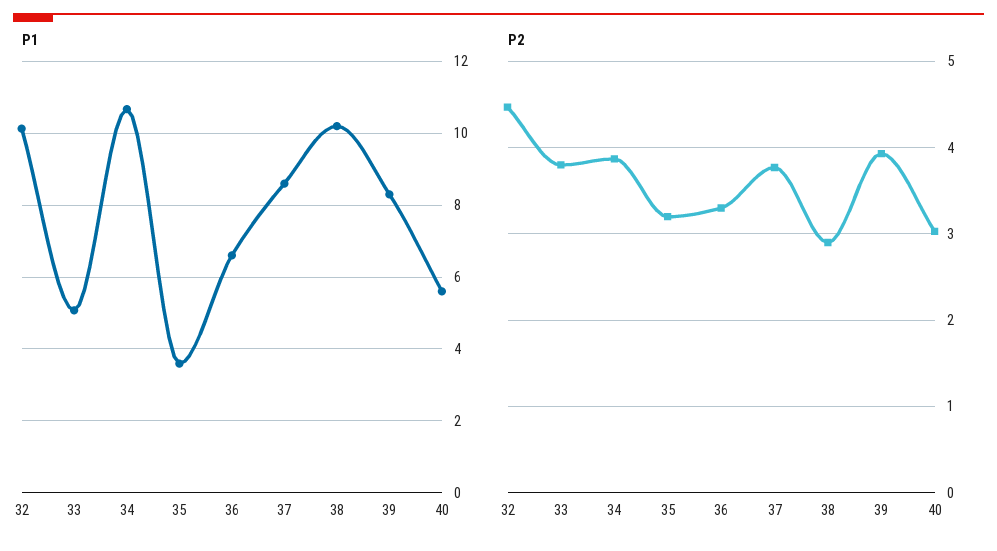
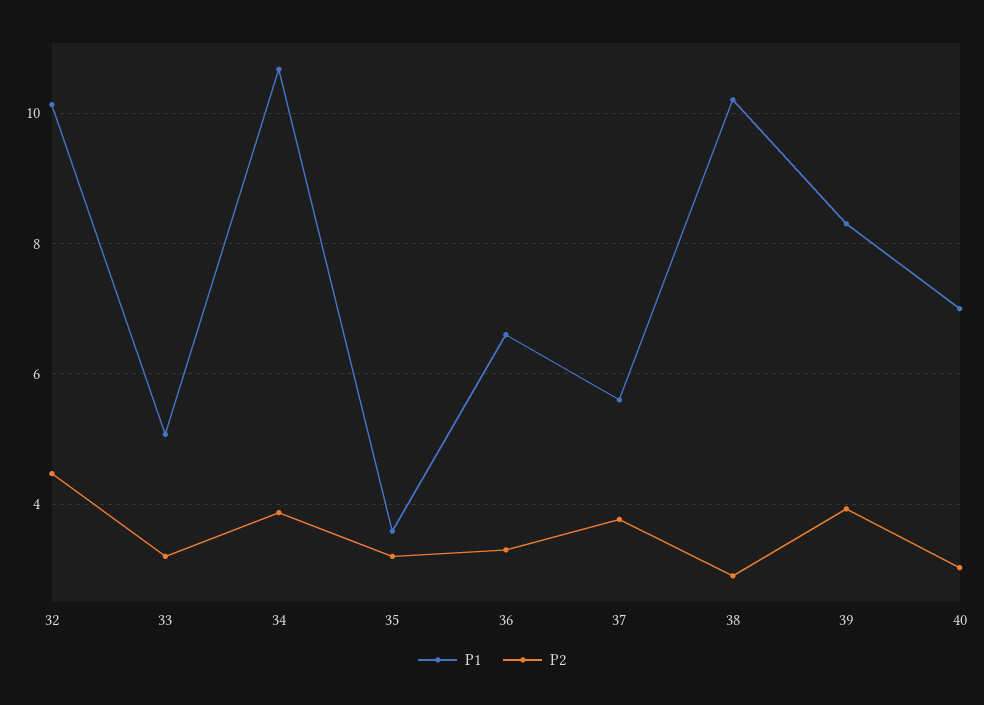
  {
    "P1": {
      "32": 10.2,
      "33": 5,
      "34": 10.6,
      "35": 3.6,
      "36": 6.6,
-     "37": 8.6,
+     "37": 5.6,
      "38": 10.2,
      "39": 8.4,
-     "40": 5.6
+     "40": 7
    },
    "P2": {
      "32": 4.5,
-     "33": 3.8,
+     "33": 3.2,
      "34": 3.9,
      "35": 3.2,
      "36": 3.3,
      "37": 3.8,
      "38": 2.9,
      "39": 3.9,
      "40": 3
    }
  }

